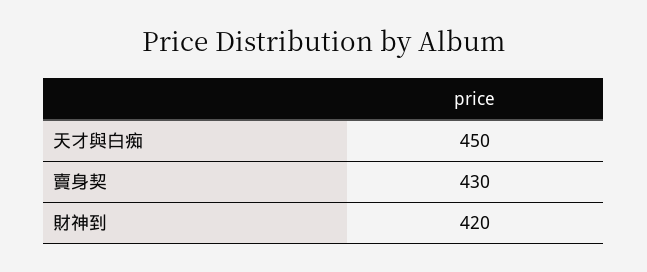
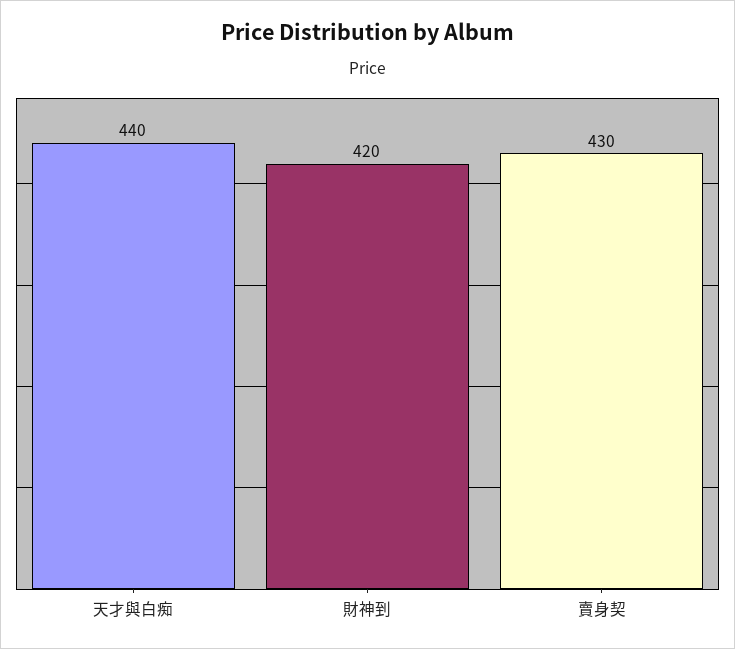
  {
-   "天才與白痴": 450,
+   "天才與白痴": 440,
    "賣身契": 430,
    "財神到": 420
  }

